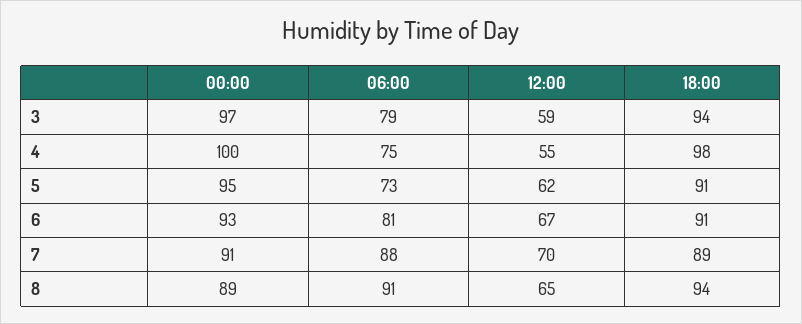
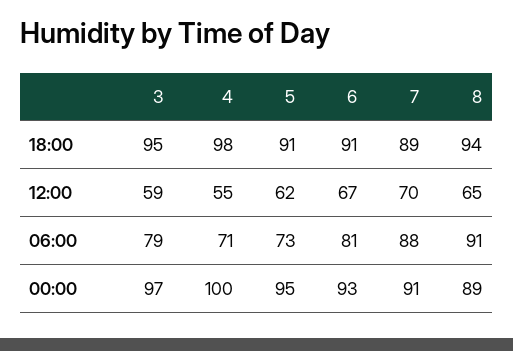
  {
    "00:00": {
      "3": 97,
      "4": 100,
      "5": 95,
      "6": 93,
      "7": 91,
      "8": 89
    },
    "06:00": {
      "3": 79,
-     "4": 75,
+     "4": 71,
      "5": 73,
      "6": 81,
      "7": 88,
      "8": 91
    },
    "12:00": {
      "3": 59,
      "4": 55,
      "5": 62,
      "6": 67,
      "7": 70,
      "8": 65
    },
    "18:00": {
-     "3": 94,
+     "3": 95,
      "4": 98,
      "5": 91,
      "6": 91,
      "7": 89,
      "8": 94
    }
  }

